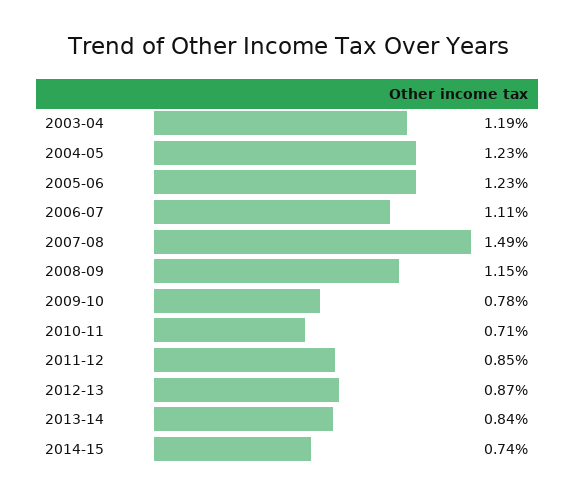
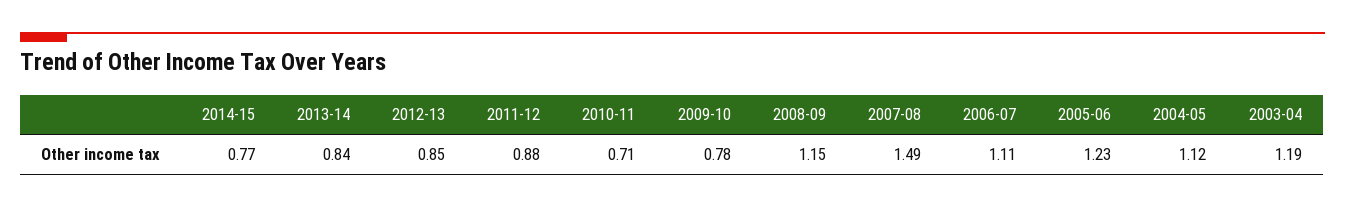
  {
    "2003-04": 1.19,
-   "2004-05": 1.23,
+   "2004-05": 1.12,
    "2005-06": 1.23,
    "2006-07": 1.11,
    "2007-08": 1.49,
    "2008-09": 1.15,
    "2009-10": 0.78,
    "2010-11": 0.71,
-   "2011-12": 0.85,
+   "2011-12": 0.88,
-   "2012-13": 0.87,
+   "2012-13": 0.85,
    "2013-14": 0.84,
-   "2014-15": 0.74
+   "2014-15": 0.77
  }

